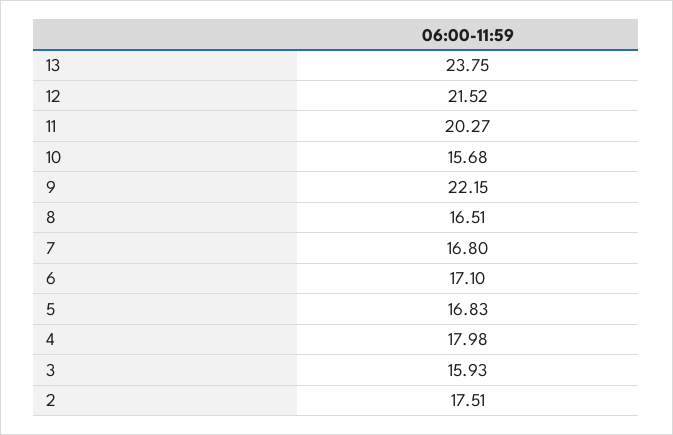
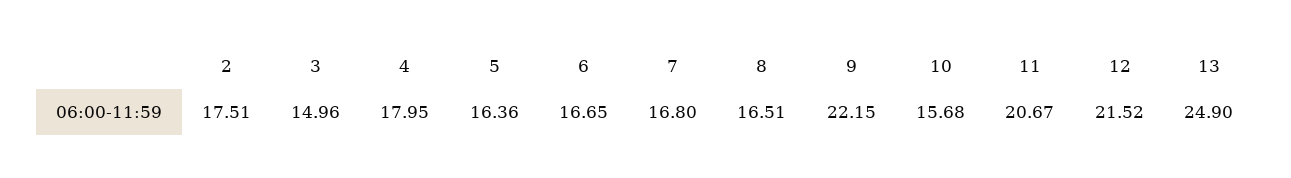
  {
-   "13": 23.75,
+   "13": 24.9,
    "12": 21.52,
-   "11": 20.27,
+   "11": 20.67,
    "10": 15.68,
    "9": 22.15,
    "8": 16.51,
    "7": 16.8,
-   "6": 17.1,
+   "6": 16.65,
-   "5": 16.83,
+   "5": 16.36,
-   "4": 17.98,
+   "4": 17.95,
-   "3": 15.93,
+   "3": 14.96,
    "2": 17.51
  }

